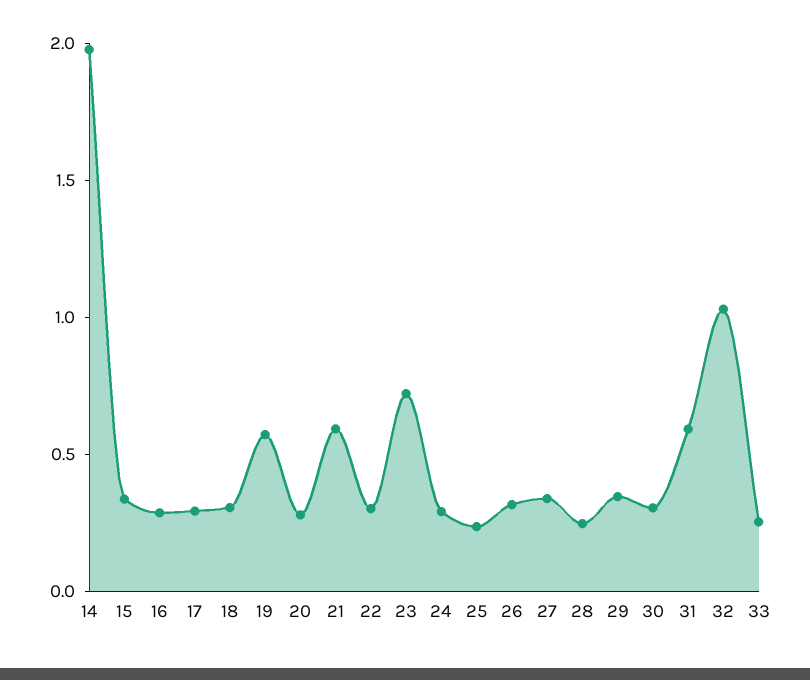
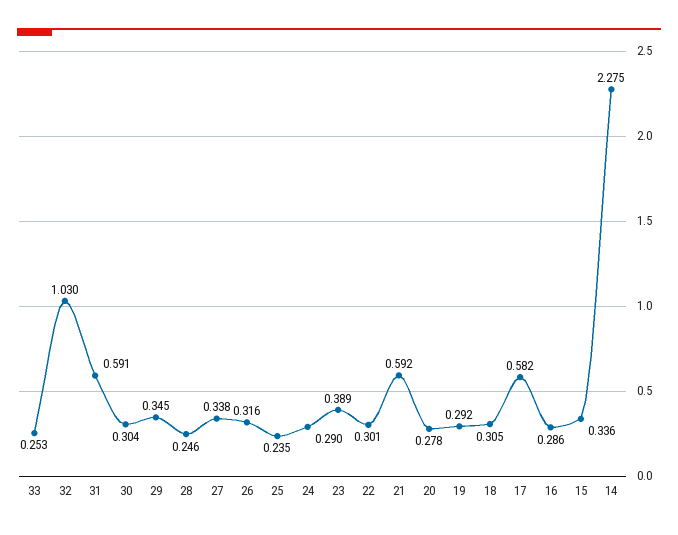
  {
-   "14": 2,
+   "14": 2.275,
    "15": 0.336,
    "16": 0.286,
-   "17": 0.3,
+   "17": 0.582,
    "18": 0.305,
-   "19": 0.6,
+   "19": 0.292,
    "20": 0.278,
    "21": 0.592,
    "22": 0.301,
-   "23": 0.7,
+   "23": 0.389,
    "24": 0.29,
    "25": 0.235,
    "26": 0.316,
    "27": 0.338,
    "28": 0.246,
    "29": 0.345,
    "30": 0.304,
    "31": 0.591,
    "32": 1.03,
    "33": 0.253
  }

